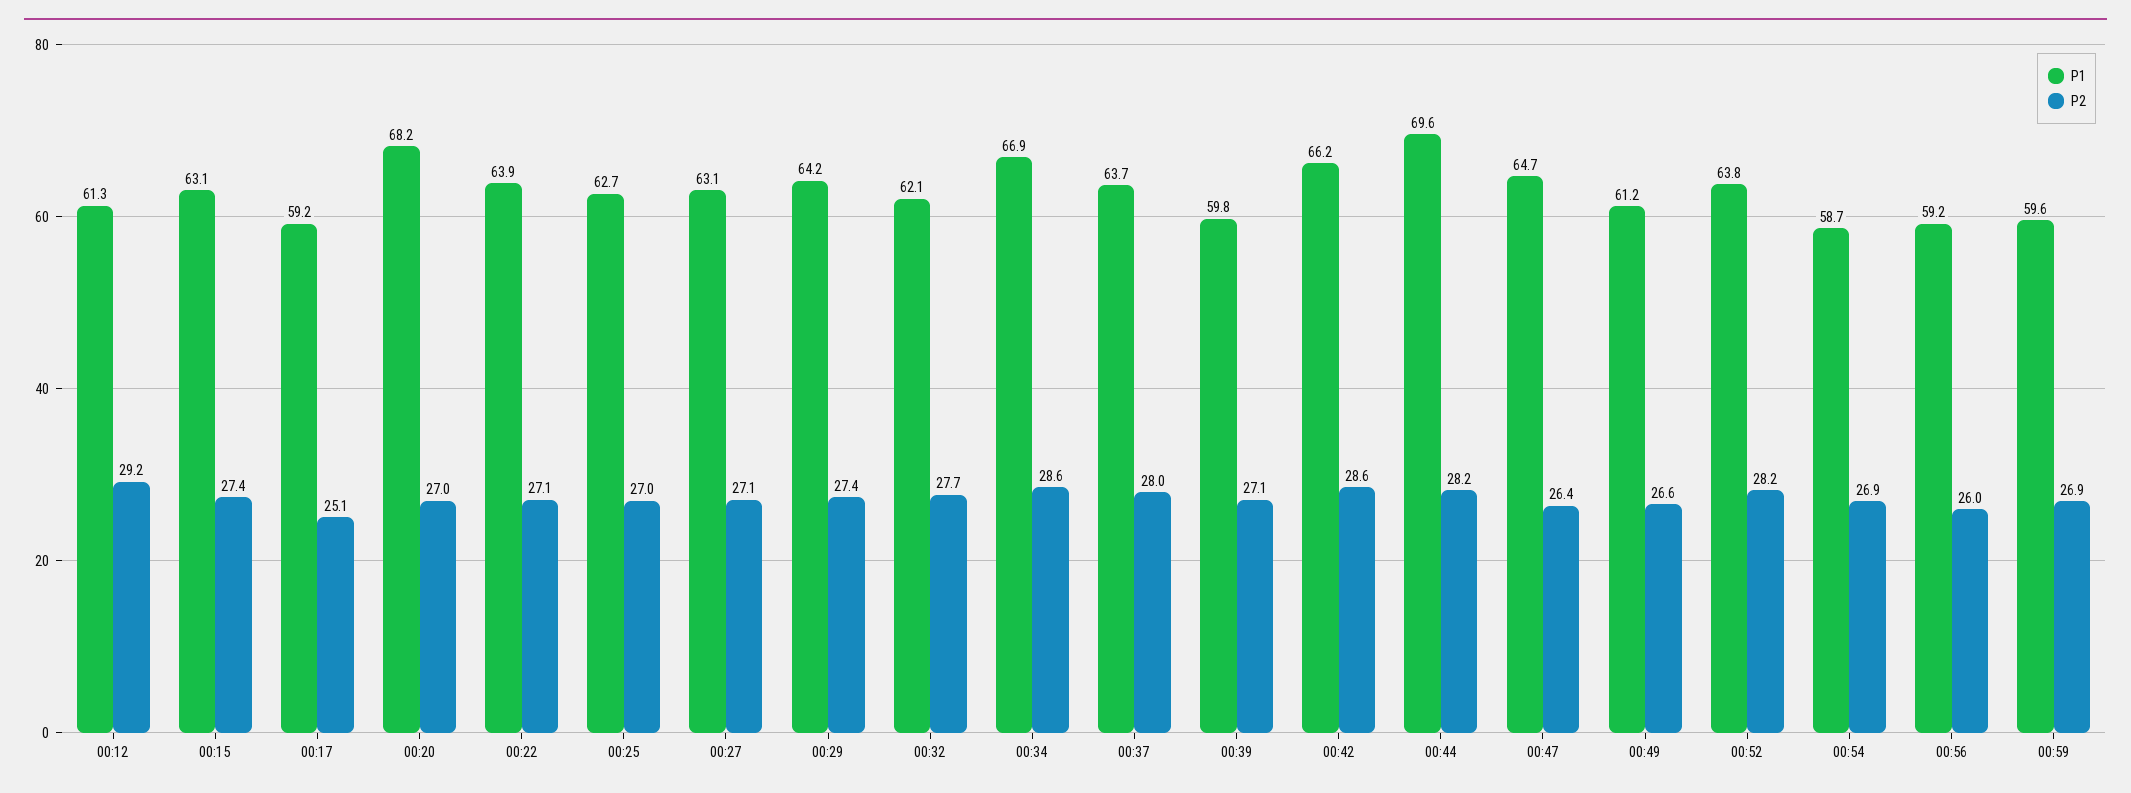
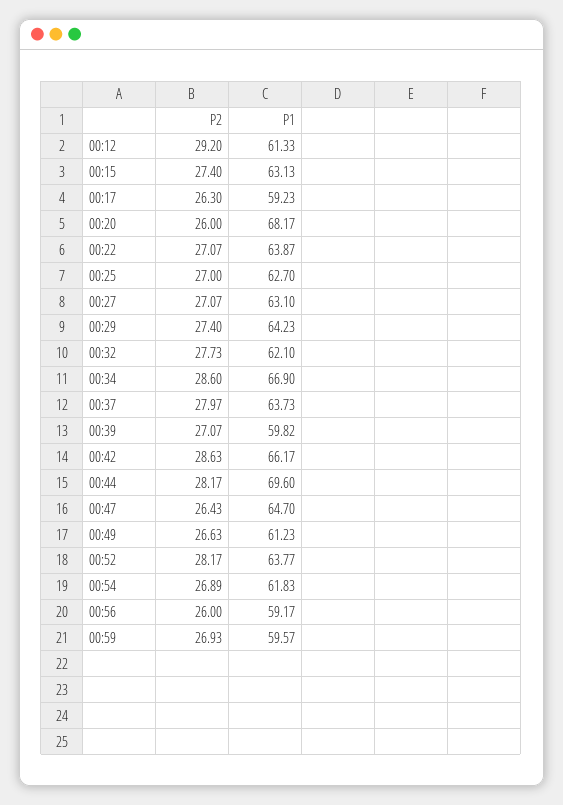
  {
    "P1": {
      "00:12": 61.33,
      "00:15": 63.13,
      "00:17": 59.23,
      "00:20": 68.17,
      "00:22": 63.87,
      "00:25": 62.7,
      "00:27": 63.1,
      "00:29": 64.23,
      "00:32": 62.1,
      "00:34": 66.9,
      "00:37": 63.73,
      "00:39": 59.82,
      "00:42": 66.17,
      "00:44": 69.6,
      "00:47": 64.7,
      "00:49": 61.23,
      "00:52": 63.77,
-     "00:54": 58.7,
+     "00:54": 61.83,
      "00:56": 59.17,
      "00:59": 59.57
    },
    "P2": {
      "00:12": 29.2,
      "00:15": 27.4,
-     "00:17": 25.1,
+     "00:17": 26.3,
-     "00:20": 27,
+     "00:20": 26,
      "00:22": 27.07,
      "00:25": 27,
      "00:27": 27.07,
      "00:29": 27.4,
      "00:32": 27.73,
      "00:34": 28.6,
      "00:37": 27.97,
      "00:39": 27.07,
      "00:42": 28.63,
      "00:44": 28.17,
      "00:47": 26.43,
      "00:49": 26.63,
      "00:52": 28.17,
      "00:54": 26.89,
      "00:56": 26,
      "00:59": 26.93
    }
  }

